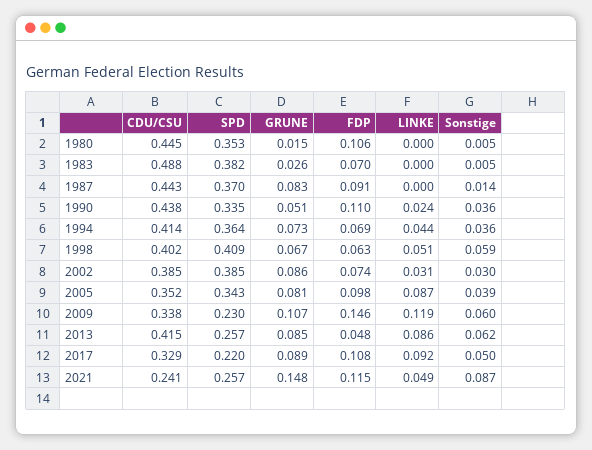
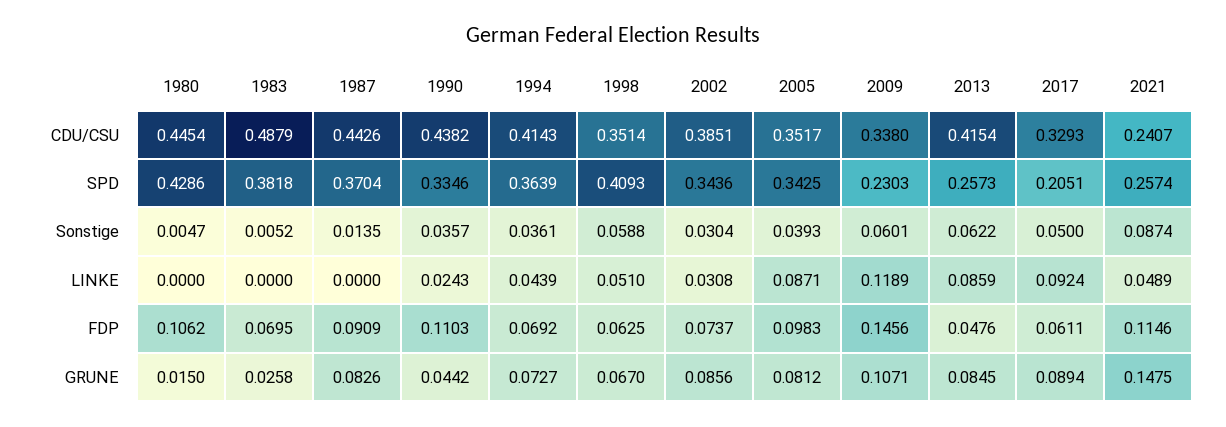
  {
    "CDU/CSU": {
      "1980": 0.4454,
      "1983": 0.4879,
      "1987": 0.4426,
      "1990": 0.4382,
      "1994": 0.4143,
-     "1998": 0.402,
+     "1998": 0.3514,
      "2002": 0.3851,
      "2005": 0.3517,
      "2009": 0.338,
      "2013": 0.4154,
      "2017": 0.3293,
      "2021": 0.2407
    },
    "SPD": {
-     "1980": 0.353,
+     "1980": 0.4286,
      "1983": 0.3818,
      "1987": 0.3704,
      "1990": 0.3346,
      "1994": 0.3639,
      "1998": 0.4093,
-     "2002": 0.385,
+     "2002": 0.3436,
      "2005": 0.3425,
      "2009": 0.2303,
      "2013": 0.2573,
-     "2017": 0.22,
+     "2017": 0.2051,
      "2021": 0.2574
    },
    "GRUNE": {
      "1980": 0.015,
      "1983": 0.0258,
      "1987": 0.0826,
-     "1990": 0.051,
+     "1990": 0.0442,
      "1994": 0.0727,
      "1998": 0.067,
      "2002": 0.0856,
      "2005": 0.0812,
      "2009": 0.1071,
      "2013": 0.0845,
      "2017": 0.0894,
      "2021": 0.1475
    },
    "FDP": {
      "1980": 0.1062,
      "1983": 0.0695,
      "1987": 0.0909,
      "1990": 0.1103,
      "1994": 0.0692,
      "1998": 0.0625,
      "2002": 0.0737,
      "2005": 0.0983,
      "2009": 0.1456,
      "2013": 0.0476,
-     "2017": 0.108,
+     "2017": 0.0611,
      "2021": 0.1146
    },
    "LINKE": {
      "1980": 0,
      "1983": 0,
      "1987": 0,
      "1990": 0.0243,
      "1994": 0.0439,
      "1998": 0.051,
      "2002": 0.0308,
      "2005": 0.0871,
      "2009": 0.1189,
      "2013": 0.0859,
      "2017": 0.0924,
      "2021": 0.0489
    },
    "Sonstige": {
      "1980": 0.0047,
      "1983": 0.0052,
      "1987": 0.0135,
      "1990": 0.0357,
      "1994": 0.0361,
      "1998": 0.0588,
      "2002": 0.0304,
      "2005": 0.0393,
      "2009": 0.0601,
      "2013": 0.0622,
      "2017": 0.05,
      "2021": 0.0874
    }
  }

